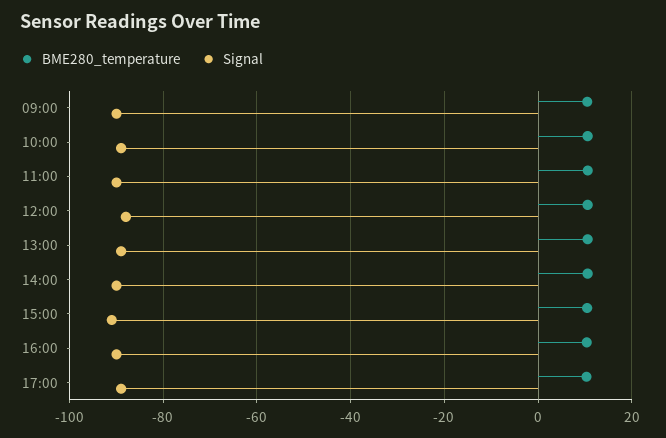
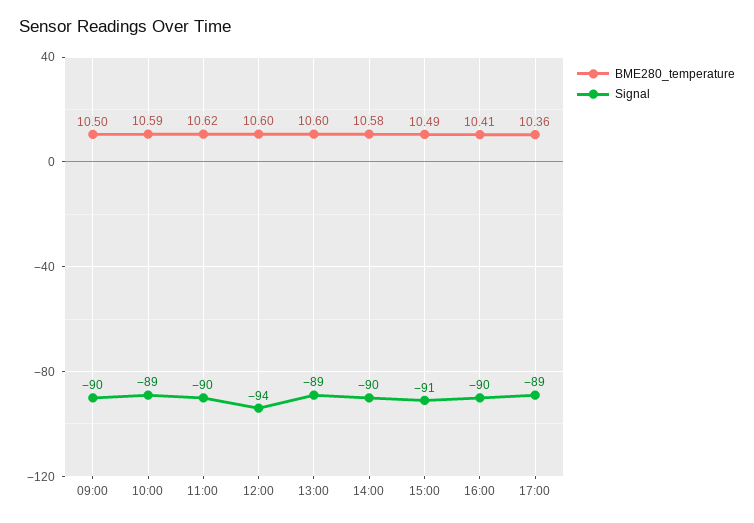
  {
    "BME280_temperature": {
      "09:00": 10.5,
      "10:00": 10.59,
      "11:00": 10.62,
      "12:00": 10.6,
      "13:00": 10.6,
      "14:00": 10.58,
      "15:00": 10.49,
      "16:00": 10.41,
      "17:00": 10.36
    },
    "Signal": {
      "09:00": -90,
      "10:00": -89,
      "11:00": -90,
-     "12:00": -88,
+     "12:00": -94,
      "13:00": -89,
      "14:00": -90,
      "15:00": -91,
      "16:00": -90,
      "17:00": -89
    }
  }

